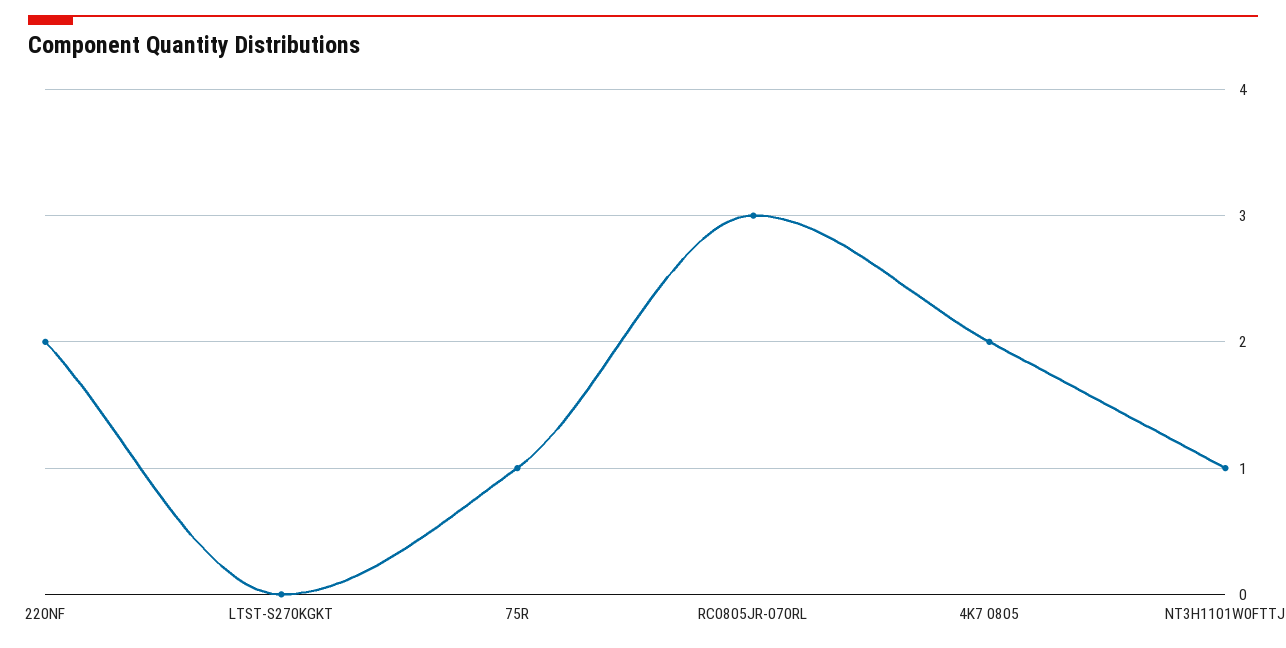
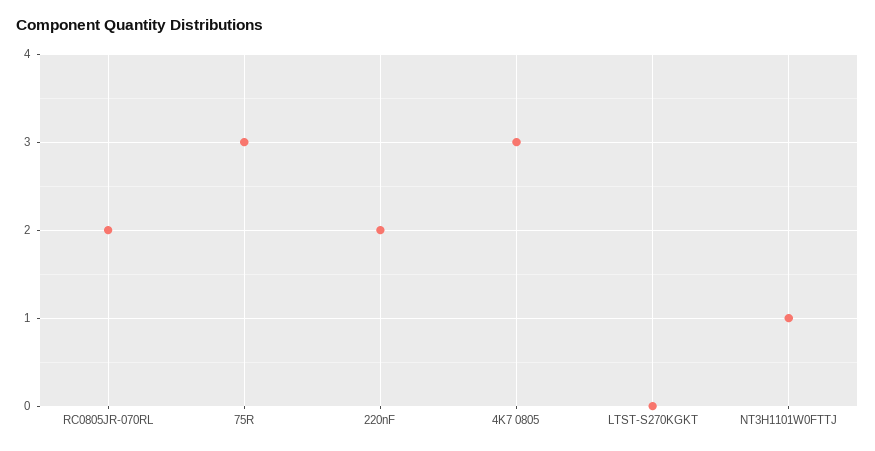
  {
    "220NF": 2,
    "LTST-S270KGKT": 0,
-   "75R": 1,
+   "75R": 3,
-   "RC0805JR-070RL": 3,
+   "RC0805JR-070RL": 2,
-   "4K7 0805": 2,
+   "4K7 0805": 3,
    "NT3H1101W0FTTJ": 1
  }

